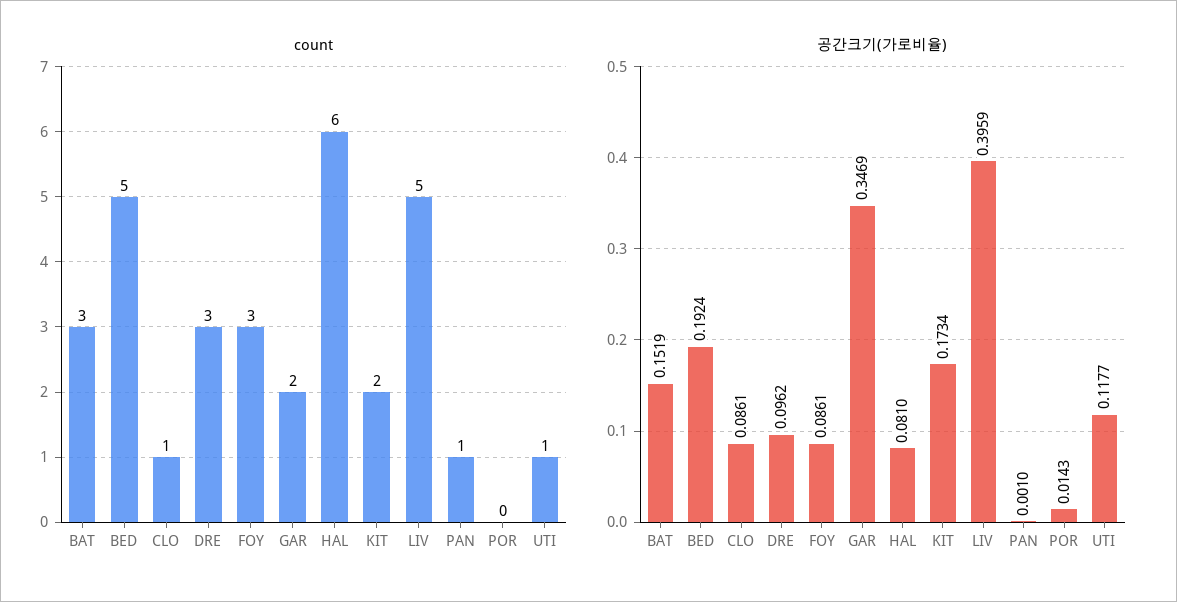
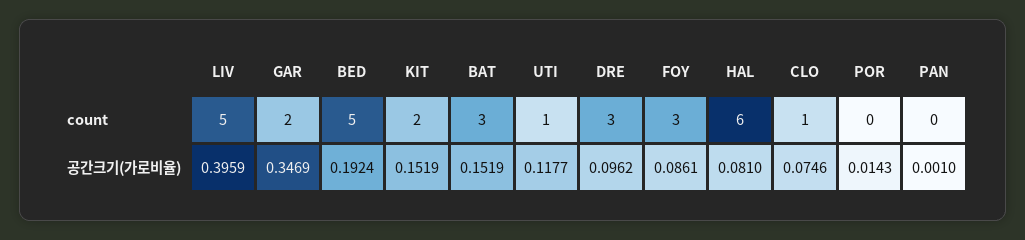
  {
    "count": {
      "BAT": 3,
      "BED": 5,
      "CLO": 1,
      "DRE": 3,
      "FOY": 3,
      "GAR": 2,
      "HAL": 6,
      "KIT": 2,
      "LIV": 5,
-     "PAN": 1,
+     "PAN": 0,
      "POR": 0,
      "UTI": 1
    },
    "공간크기(가로비율)": {
      "BAT": 0.1519,
      "BED": 0.1924,
-     "CLO": 0.0861,
+     "CLO": 0.0746,
      "DRE": 0.0962,
      "FOY": 0.0861,
      "GAR": 0.3469,
      "HAL": 0.081,
-     "KIT": 0.1734,
+     "KIT": 0.1519,
      "LIV": 0.3959,
      "PAN": 0.001,
      "POR": 0.0143,
      "UTI": 0.1177
    }
  }

